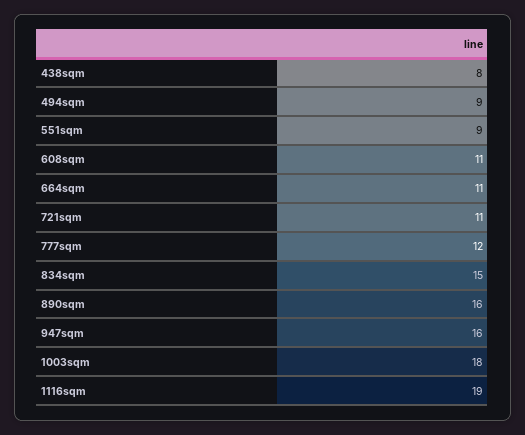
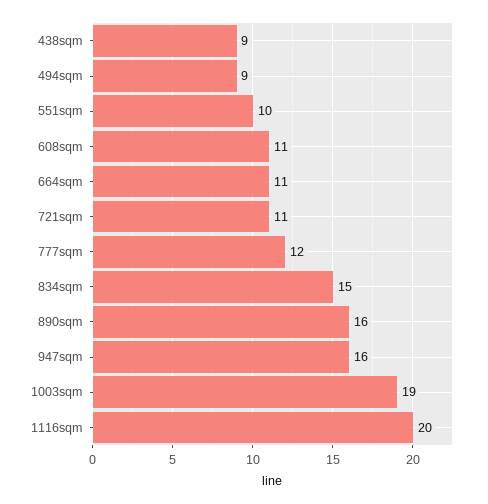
  {
-   "438sqm": 8,
+   "438sqm": 9,
    "494sqm": 9,
-   "551sqm": 9,
+   "551sqm": 10,
    "608sqm": 11,
    "664sqm": 11,
    "721sqm": 11,
    "777sqm": 12,
    "834sqm": 15,
    "890sqm": 16,
    "947sqm": 16,
-   "1003sqm": 18,
+   "1003sqm": 19,
-   "1116sqm": 19
+   "1116sqm": 20
  }

